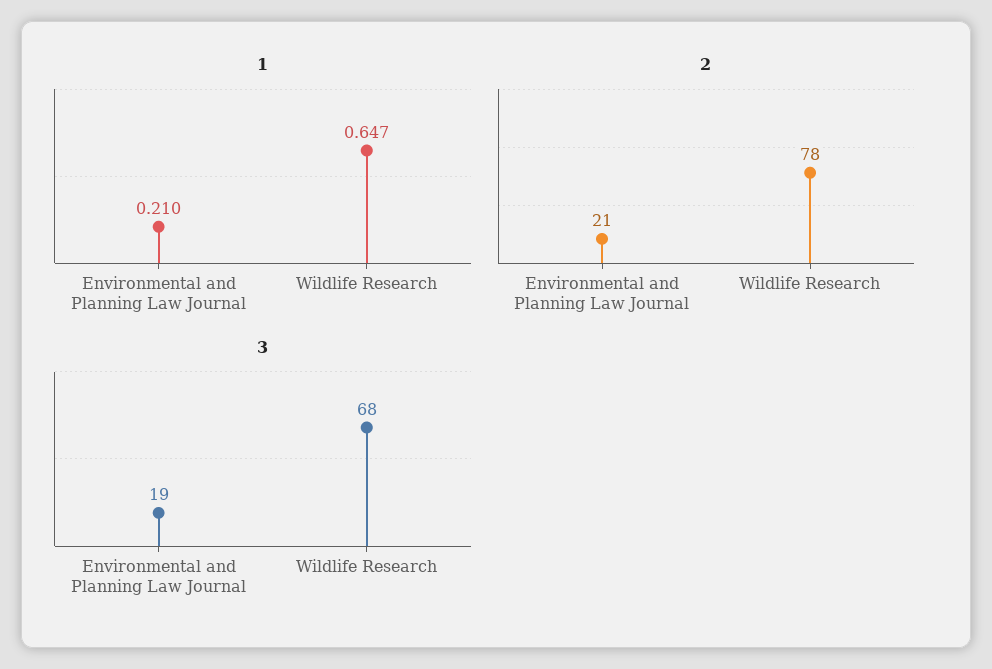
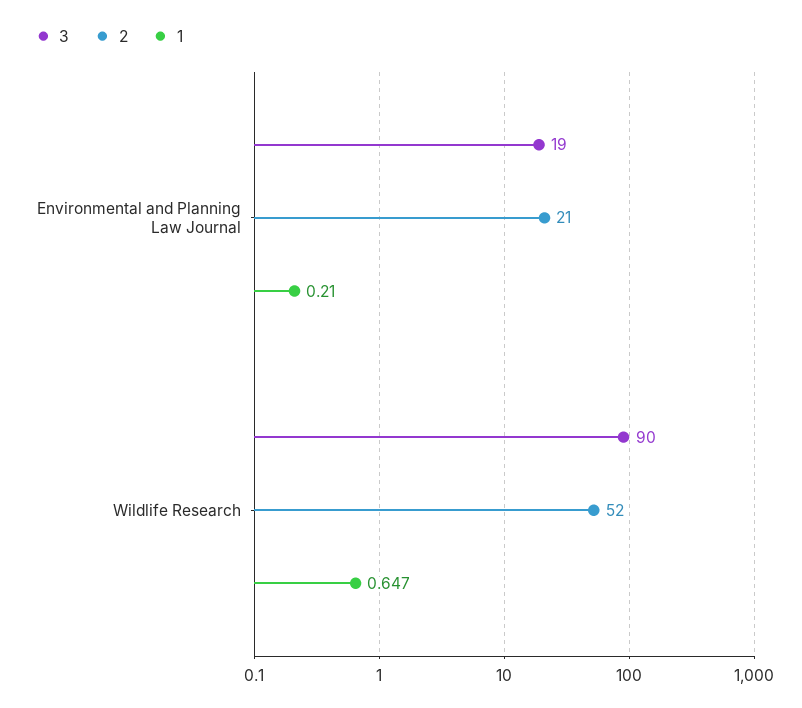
  {
    "1": {
      "Environmental and Planning Law Journal": 0.21,
      "Wildlife Research": 0.647
    },
    "2": {
      "Environmental and Planning Law Journal": 21,
-     "Wildlife Research": 78
+     "Wildlife Research": 52
    },
    "3": {
      "Environmental and Planning Law Journal": 19,
-     "Wildlife Research": 68
+     "Wildlife Research": 90
    }
  }

